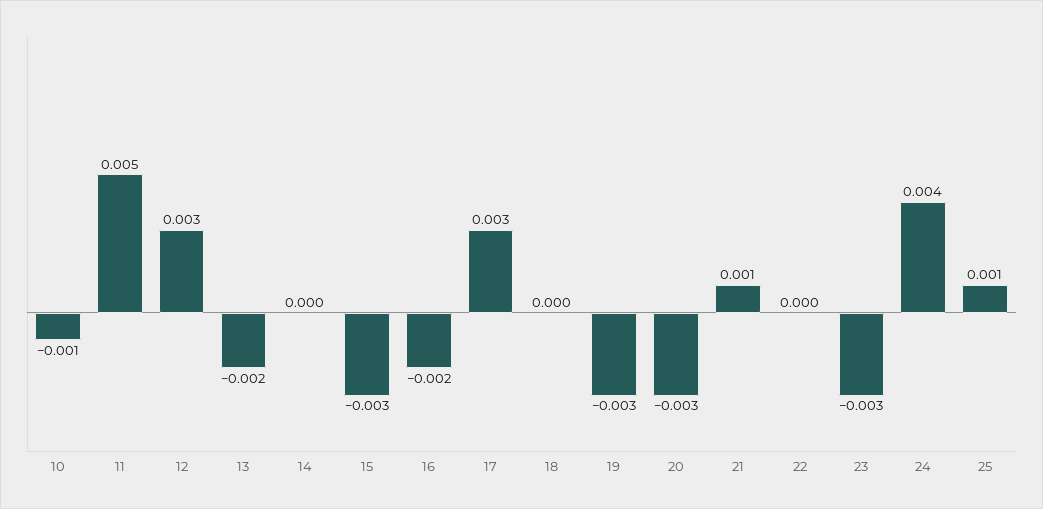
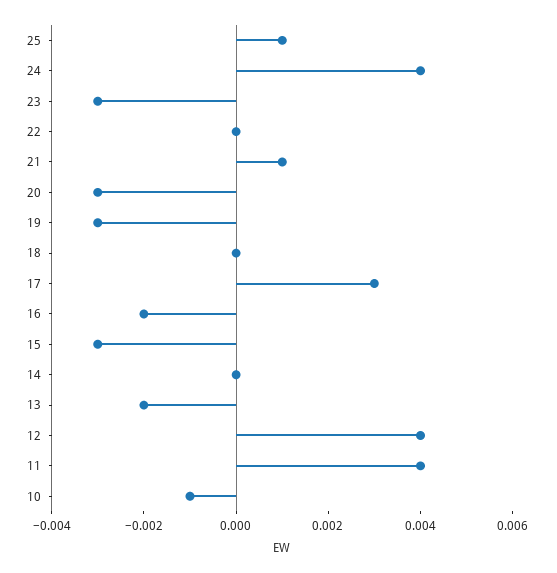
  {
    "10": -0.001,
-   "11": 0.005,
+   "11": 0.004,
-   "12": 0.003,
+   "12": 0.004,
    "13": -0.002,
    "14": 0,
    "15": -0.003,
    "16": -0.002,
    "17": 0.003,
    "18": 0,
    "19": -0.003,
    "20": -0.003,
    "21": 0.001,
    "22": 0,
    "23": -0.003,
    "24": 0.004,
    "25": 0.001
  }

